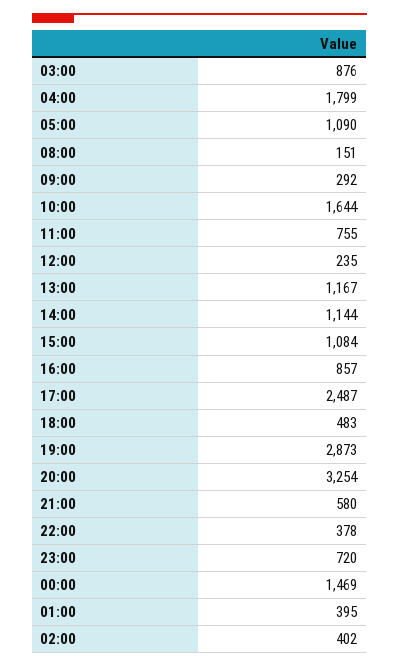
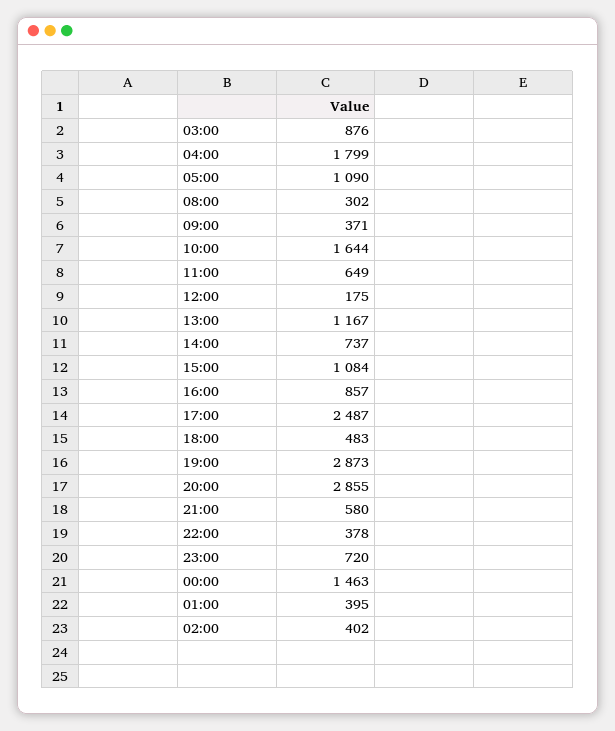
  {
    "03:00": 876,
    "04:00": 1799,
    "05:00": 1090,
-   "08:00": 151,
+   "08:00": 302,
-   "09:00": 292,
+   "09:00": 371,
    "10:00": 1644,
-   "11:00": 755,
+   "11:00": 649,
-   "12:00": 235,
+   "12:00": 175,
    "13:00": 1167,
-   "14:00": 1144,
+   "14:00": 737,
    "15:00": 1084,
    "16:00": 857,
    "17:00": 2487,
    "18:00": 483,
    "19:00": 2873,
-   "20:00": 3254,
+   "20:00": 2855,
    "21:00": 580,
    "22:00": 378,
    "23:00": 720,
-   "00:00": 1469,
+   "00:00": 1463,
    "01:00": 395,
    "02:00": 402
  }

